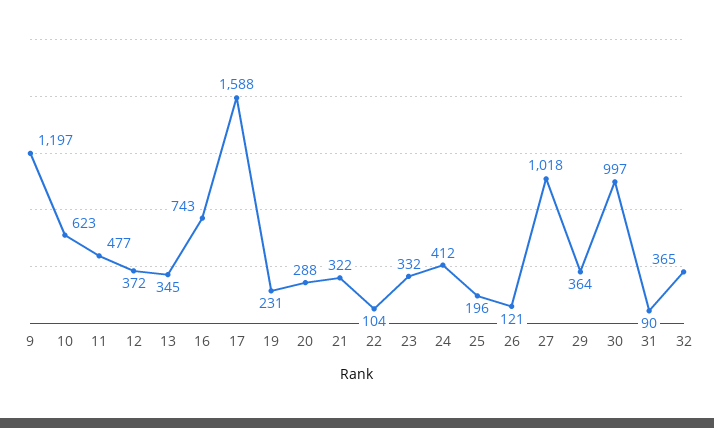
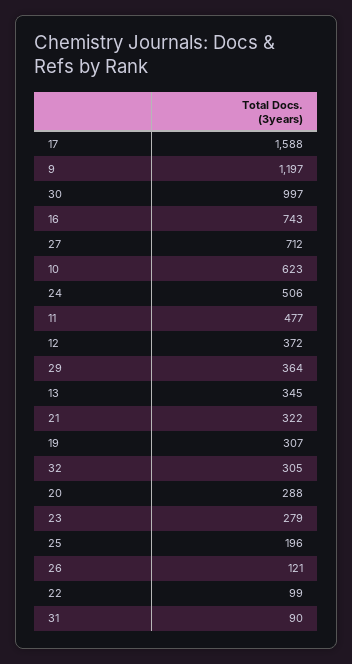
  {
    "9": 1197,
    "10": 623,
    "11": 477,
    "12": 372,
    "13": 345,
    "16": 743,
    "17": 1588,
-   "19": 231,
+   "19": 307,
    "20": 288,
    "21": 322,
-   "22": 104,
+   "22": 99,
-   "23": 332,
+   "23": 279,
-   "24": 412,
+   "24": 506,
    "25": 196,
    "26": 121,
-   "27": 1018,
+   "27": 712,
    "29": 364,
    "30": 997,
    "31": 90,
-   "32": 365
+   "32": 305
  }

